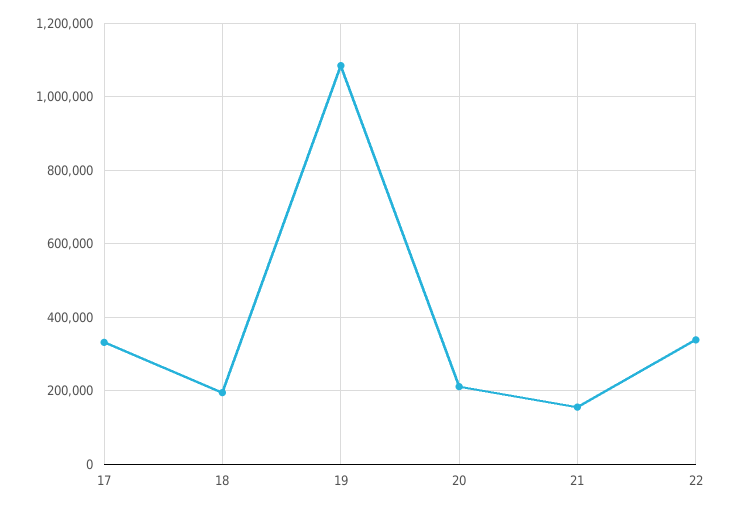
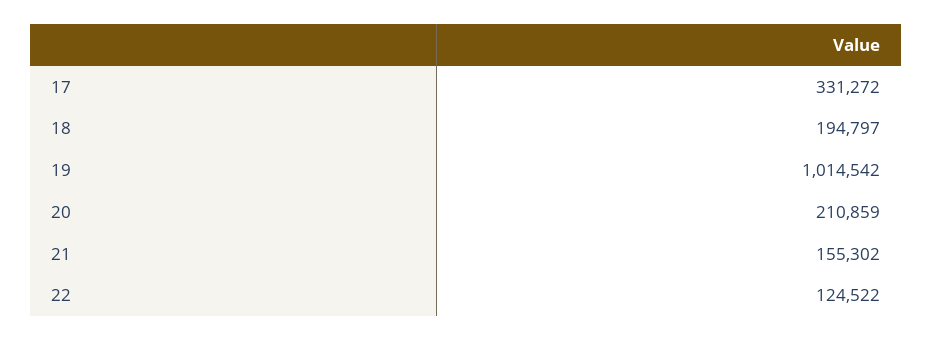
  {
    "17": 331272,
    "18": 194797,
-   "19": 1080000,
+   "19": 1014542,
    "20": 210859,
    "21": 155302,
-   "22": 340000
+   "22": 124522
  }

